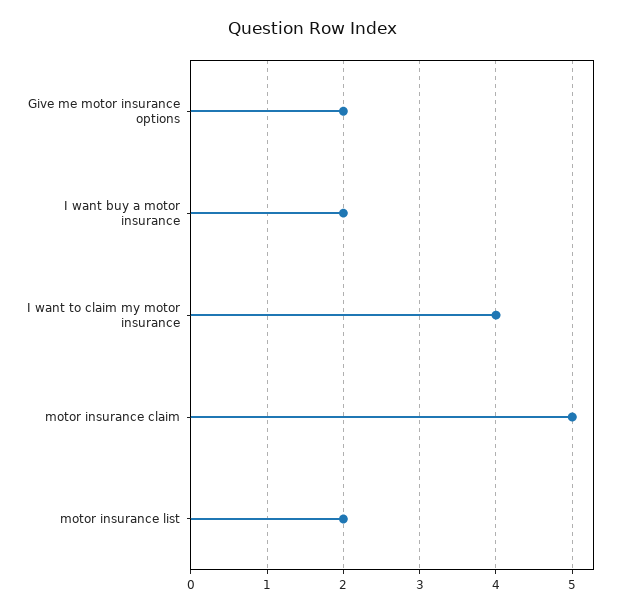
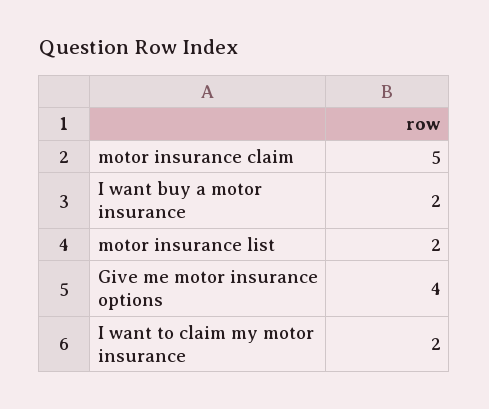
  {
-   "Give me motor insurance options": 2,
+   "Give me motor insurance options": 4,
    "I want buy a motor insurance": 2,
-   "I want to claim my motor insurance": 4,
+   "I want to claim my motor insurance": 2,
    "motor insurance claim": 5,
    "motor insurance list": 2
  }

